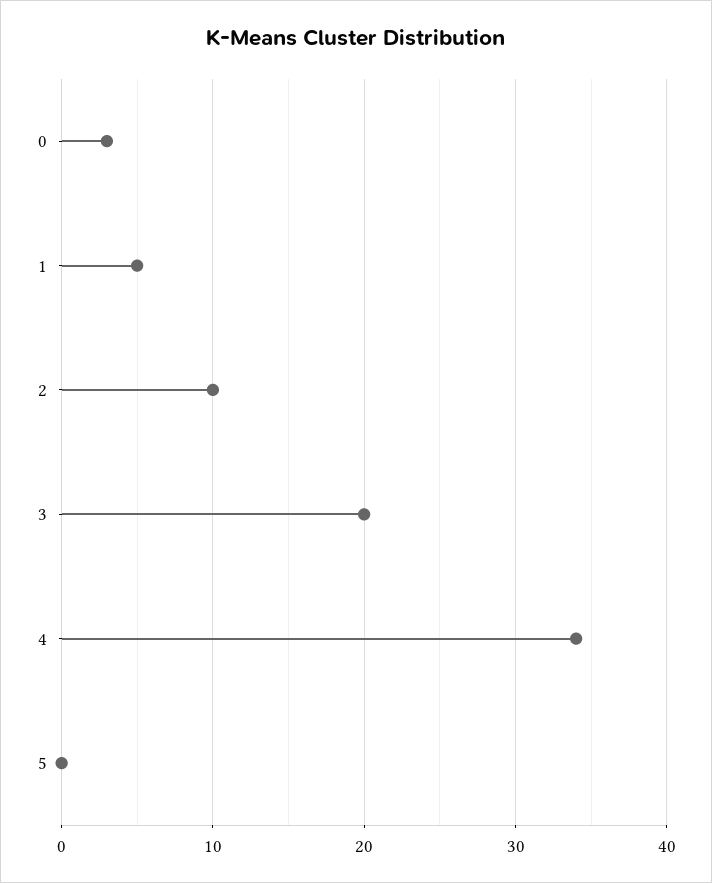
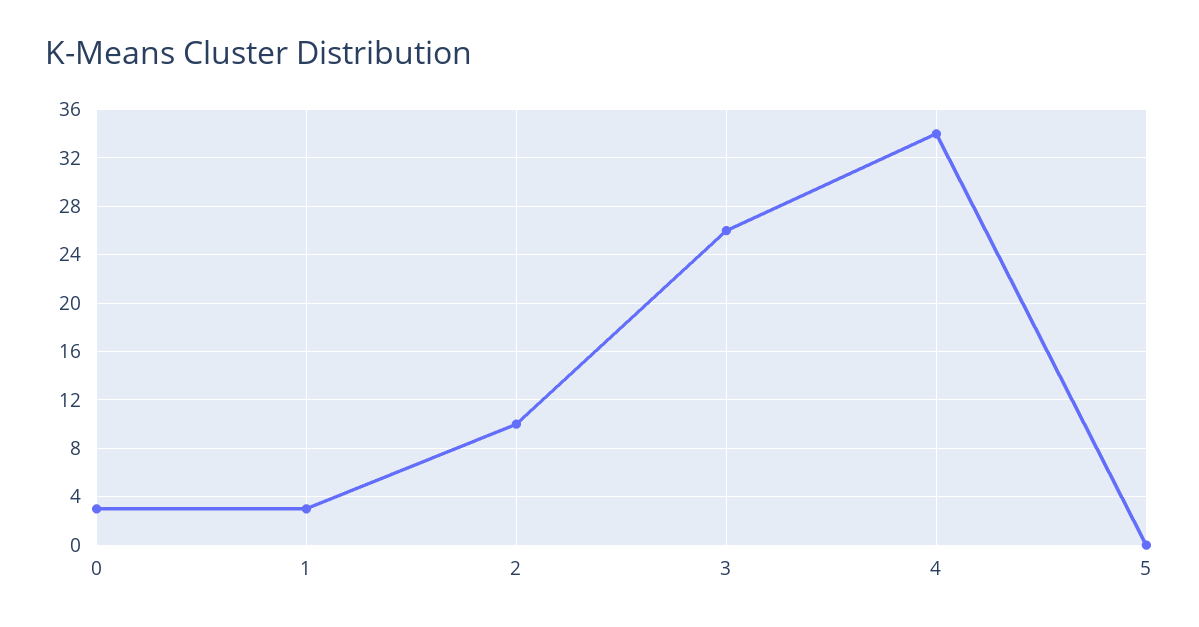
  {
    "0": 3,
-   "1": 5,
+   "1": 3,
    "2": 10,
-   "3": 20,
+   "3": 26,
    "4": 34,
    "5": 0
  }

